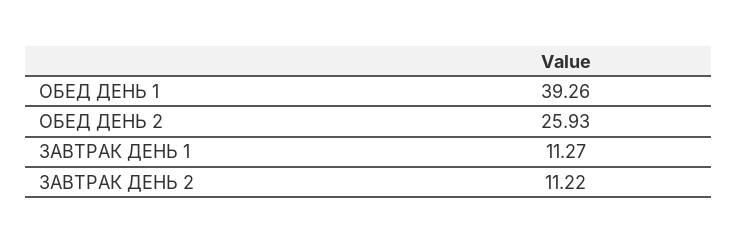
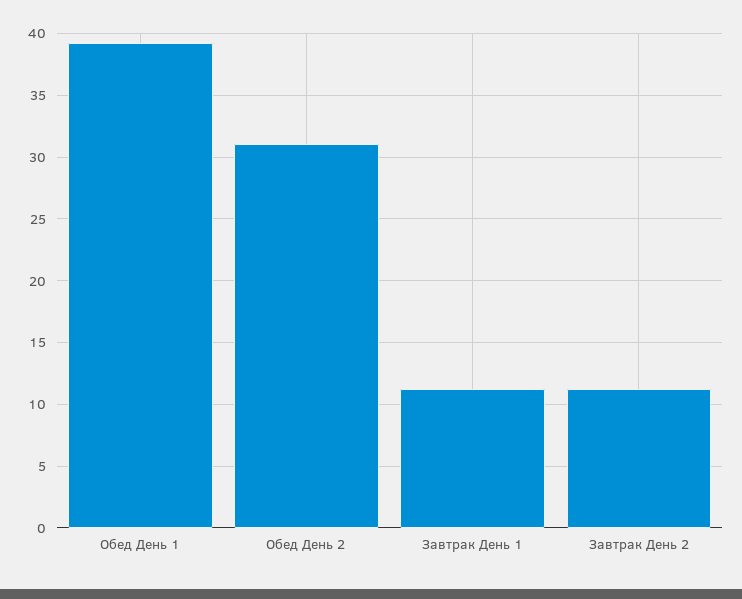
  {
    "ОБЕД ДЕНЬ 1": 39.26,
-   "ОБЕД ДЕНЬ 2": 25.93,
+   "ОБЕД ДЕНЬ 2": 31,
    "ЗАВТРАК ДЕНЬ 1": 11.27,
    "ЗАВТРАК ДЕНЬ 2": 11.22
  }

